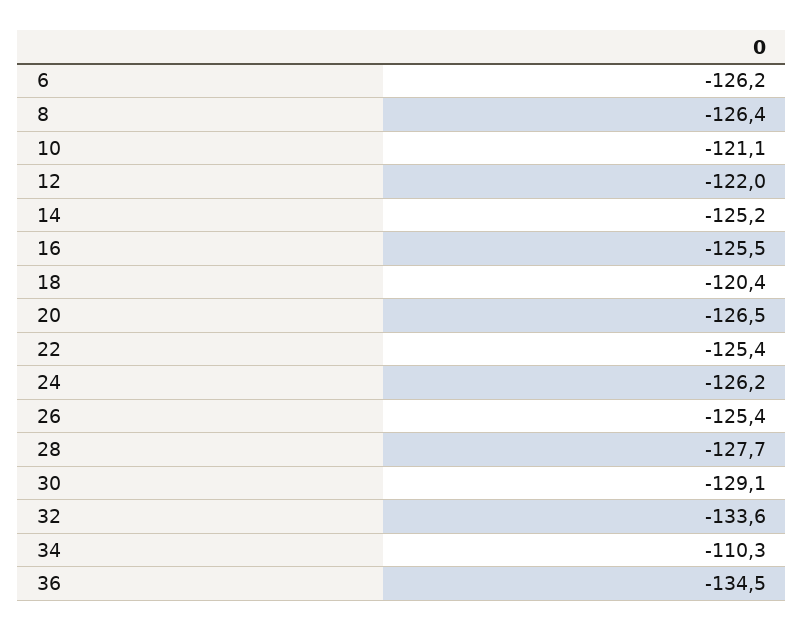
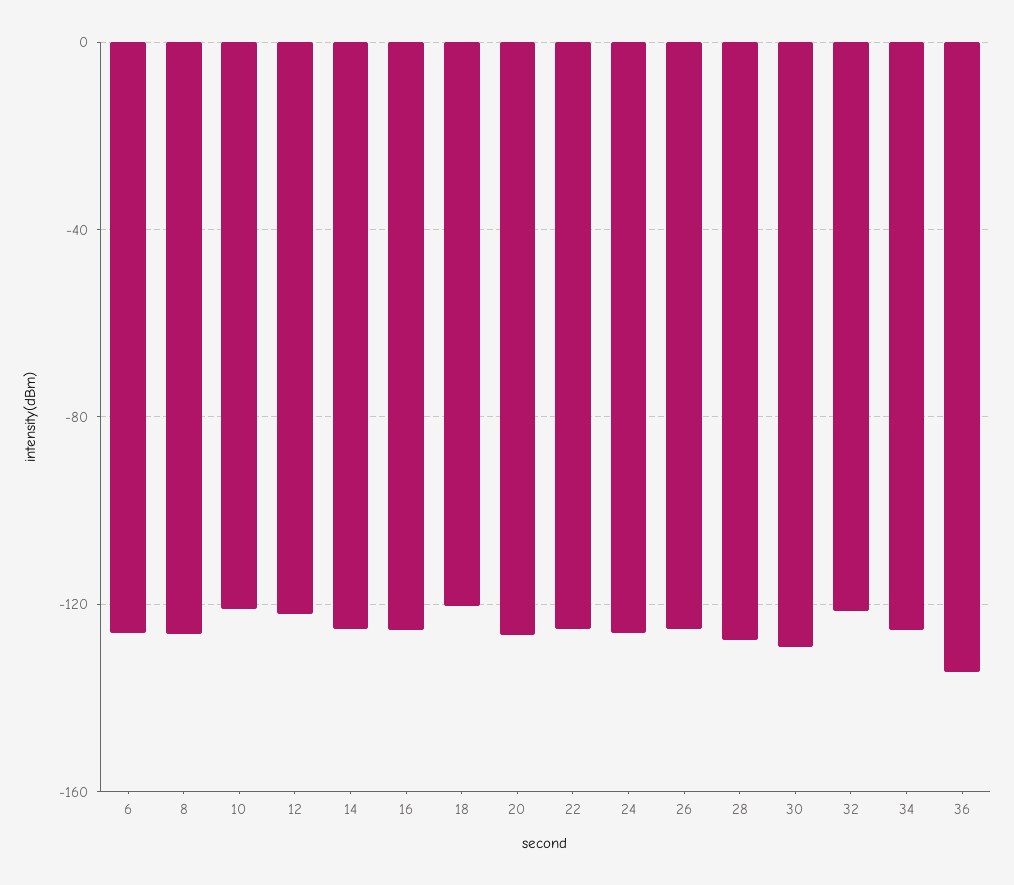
  {
    "6": -126.2,
    "8": -126.4,
    "10": -121.1,
    "12": -122,
    "14": -125.2,
    "16": -125.5,
    "18": -120.4,
    "20": -126.5,
    "22": -125.4,
    "24": -126.2,
    "26": -125.4,
    "28": -127.7,
    "30": -129.1,
-   "32": -133.6,
+   "32": -120,
-   "34": -110.3,
+   "34": -125,
    "36": -134.5
  }

